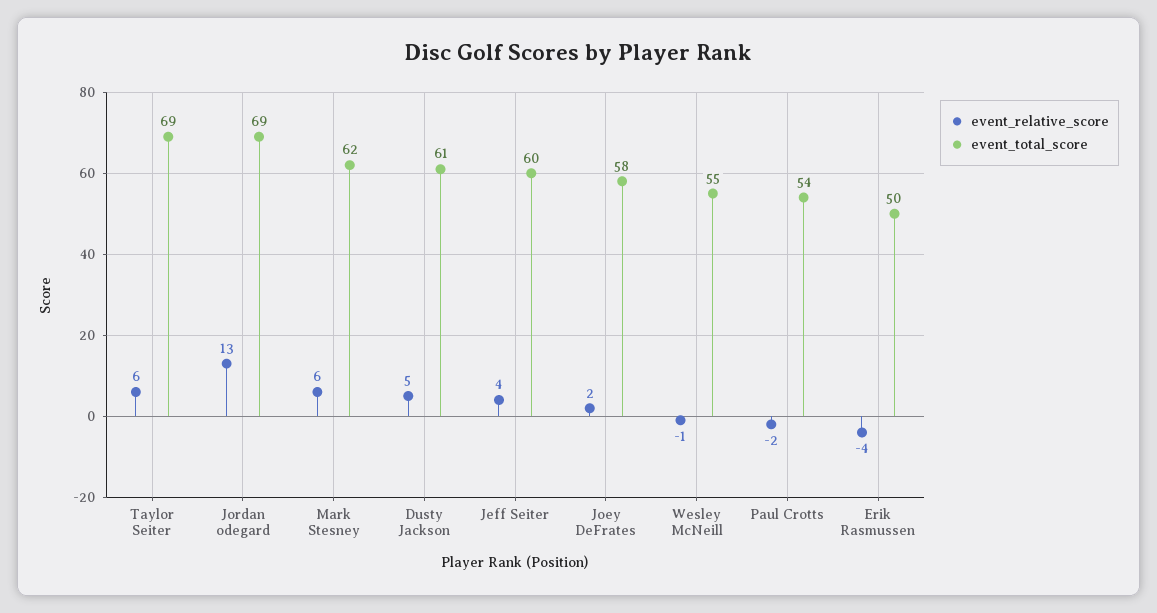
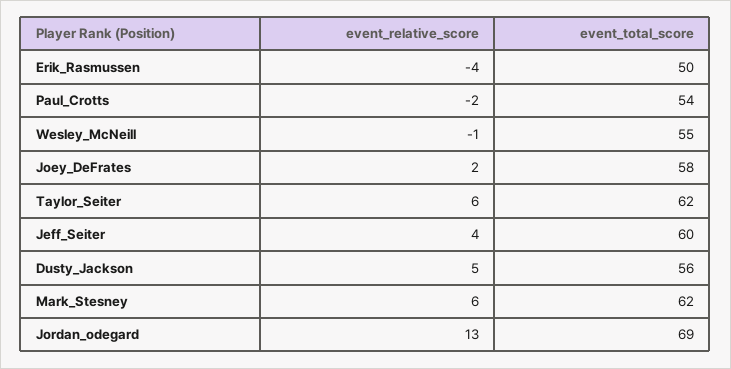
  {
    "event_relative_score": {
      "Taylor Seiter": 6,
      "Jordan odegard": 13,
      "Mark Stesney": 6,
      "Dusty Jackson": 5,
      "Jeff Seiter": 4,
      "Joey DeFrates": 2,
      "Wesley McNeill": -1,
      "Paul Crotts": -2,
      "Erik Rasmussen": -4
    },
    "event_total_score": {
-     "Taylor Seiter": 69,
+     "Taylor Seiter": 62,
      "Jordan odegard": 69,
      "Mark Stesney": 62,
-     "Dusty Jackson": 61,
+     "Dusty Jackson": 56,
      "Jeff Seiter": 60,
      "Joey DeFrates": 58,
      "Wesley McNeill": 55,
      "Paul Crotts": 54,
      "Erik Rasmussen": 50
    }
  }

